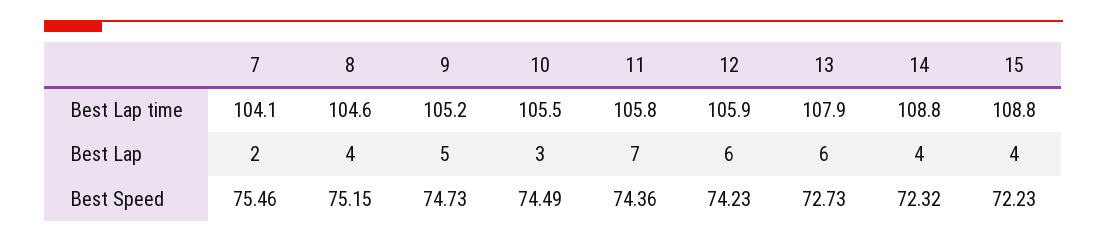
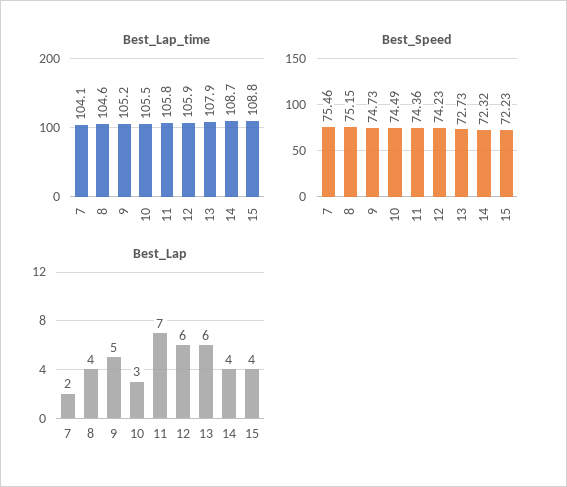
  {
    "Best Lap time": {
      "7": 104.1,
      "8": 104.6,
      "9": 105.2,
      "10": 105.5,
      "11": 105.8,
      "12": 105.9,
      "13": 107.9,
-     "14": 108.8,
+     "14": 108.7,
      "15": 108.8
    },
    "Best Lap": {
      "7": 2,
      "8": 4,
      "9": 5,
      "10": 3,
      "11": 7,
      "12": 6,
      "13": 6,
      "14": 4,
      "15": 4
    },
    "Best Speed": {
      "7": 75.46,
      "8": 75.15,
      "9": 74.73,
      "10": 74.49,
      "11": 74.36,
      "12": 74.23,
      "13": 72.73,
      "14": 72.32,
      "15": 72.23
    }
  }

